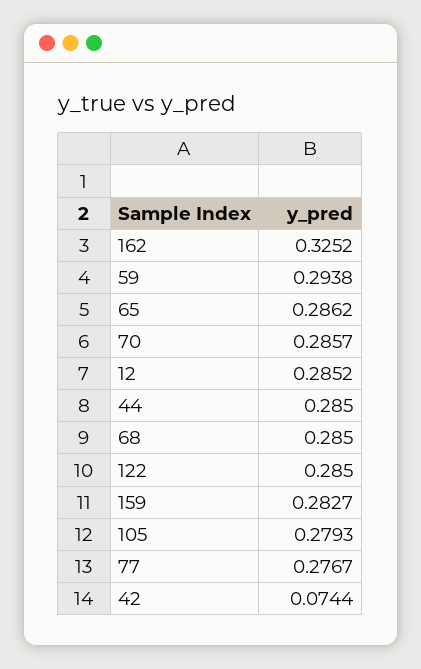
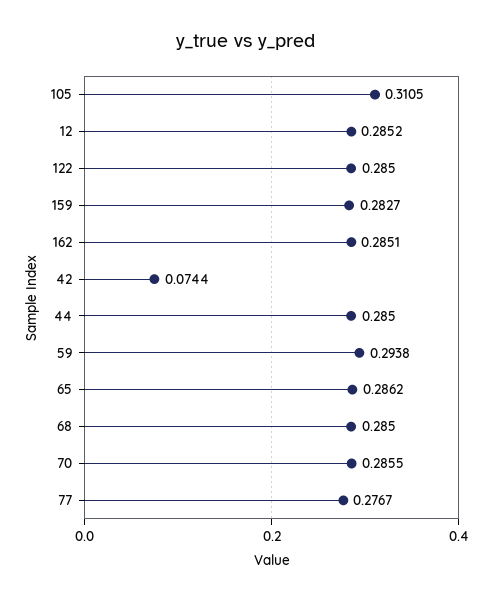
  {
-   "162": 0.3252,
+   "162": 0.2851,
    "59": 0.2938,
    "65": 0.2862,
-   "70": 0.2857,
+   "70": 0.2855,
    "12": 0.2852,
    "44": 0.285,
    "68": 0.285,
    "122": 0.285,
    "159": 0.2827,
-   "105": 0.2793,
+   "105": 0.3105,
    "77": 0.2767,
    "42": 0.0744
  }

